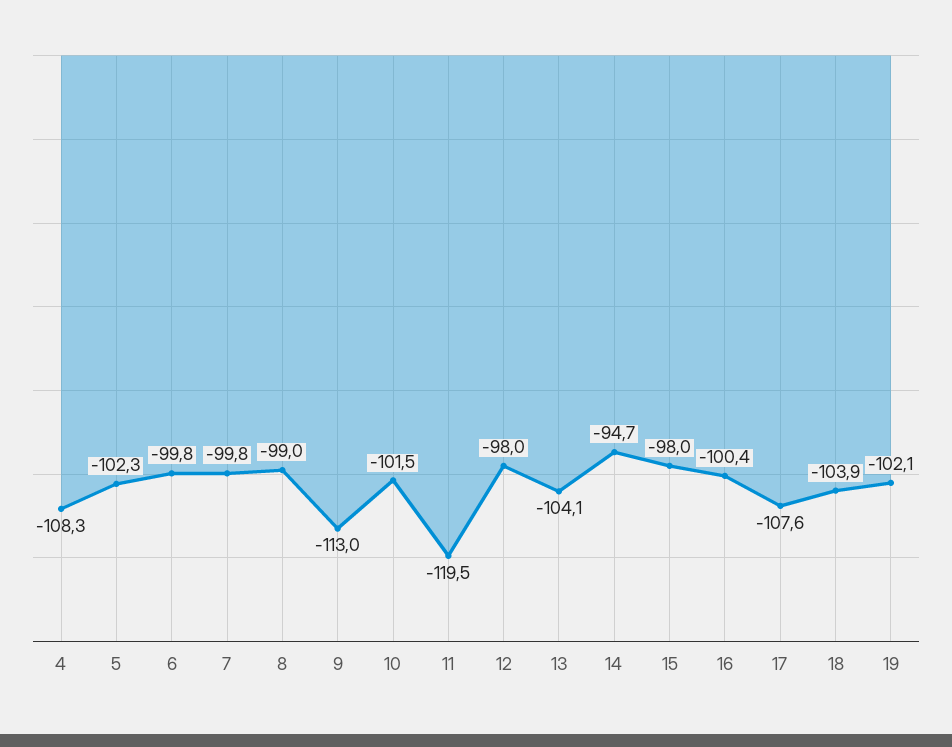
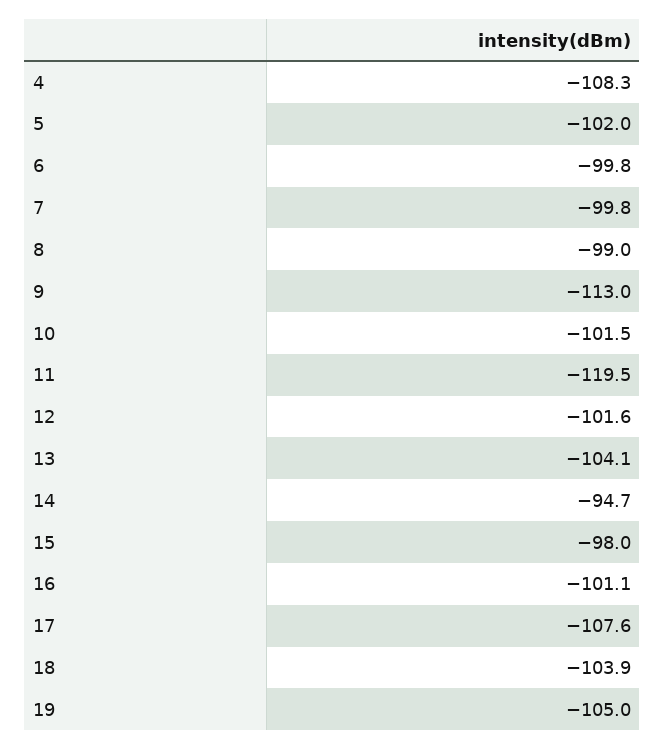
  {
    "4": -108.3,
-   "5": -102.3,
+   "5": -102,
    "6": -99.8,
    "7": -99.8,
    "8": -99,
    "9": -113,
    "10": -101.5,
    "11": -119.5,
-   "12": -98,
+   "12": -101.6,
    "13": -104.1,
    "14": -94.7,
    "15": -98,
-   "16": -100.4,
+   "16": -101.1,
    "17": -107.6,
    "18": -103.9,
-   "19": -102.1
+   "19": -105
  }

